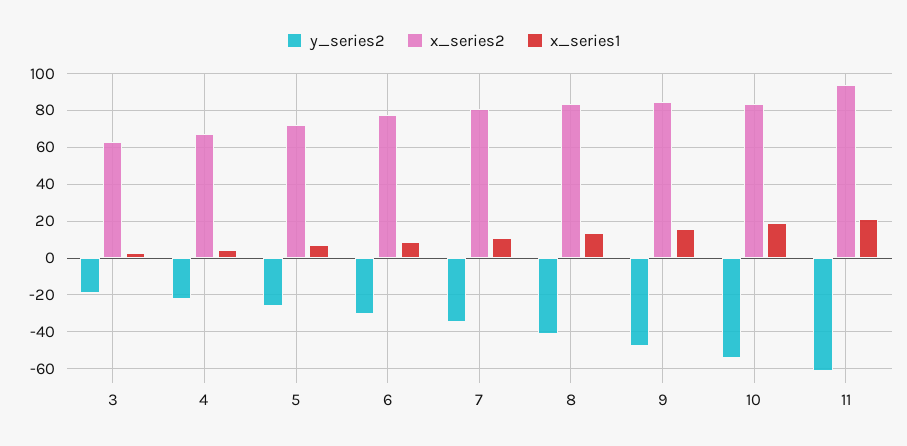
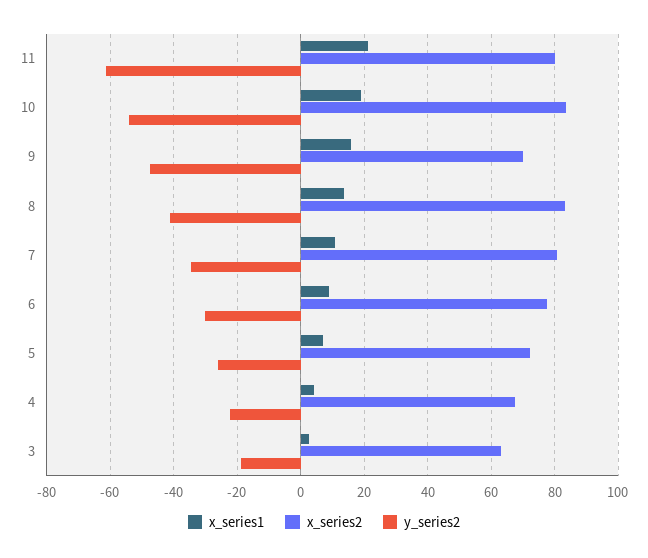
  {
    "y_series2": {
      "3": -18,
      "4": -22,
      "5": -26,
      "6": -30,
      "7": -34,
      "8": -42,
      "9": -48,
      "10": -54,
      "11": -62
    },
    "x_series2": {
      "3": 64,
      "4": 68,
      "5": 72,
      "6": 78,
      "7": 80,
      "8": 84,
-     "9": 85,
+     "9": 70,
      "10": 84,
-     "11": 95
+     "11": 80
    },
    "x_series1": {
      "3": 2,
      "4": 4,
      "5": 6,
      "6": 8,
      "7": 10,
      "8": 14,
      "9": 16,
      "10": 18,
      "11": 22
    }
  }

